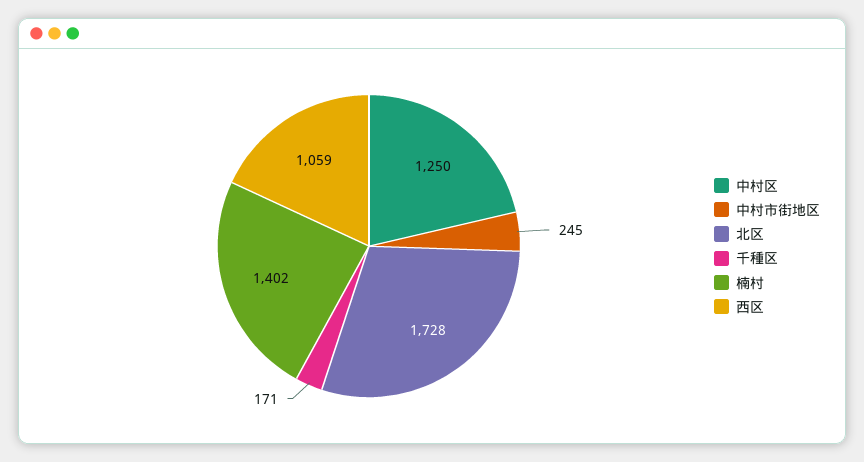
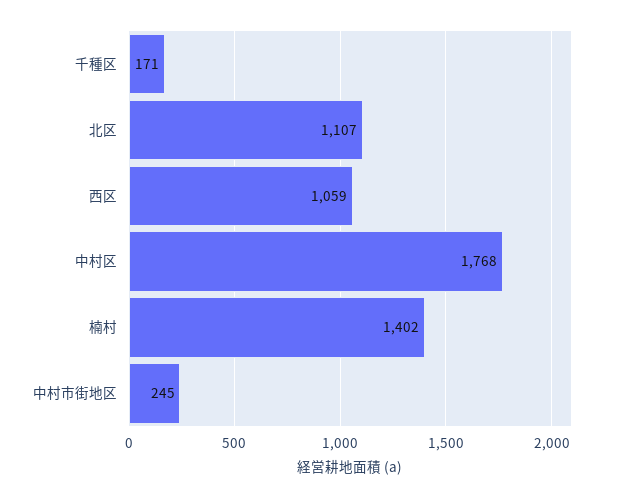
  {
-   "中村区": 1250,
+   "中村区": 1768,
    "中村市街地区": 245,
-   "北区": 1728,
+   "北区": 1107,
    "千種区": 171,
    "楠村": 1402,
    "西区": 1059
  }

